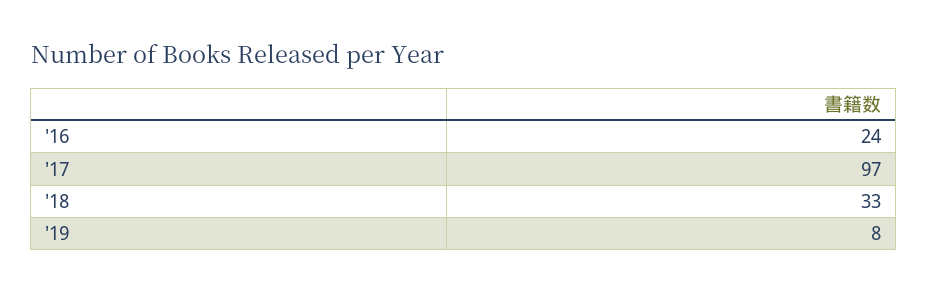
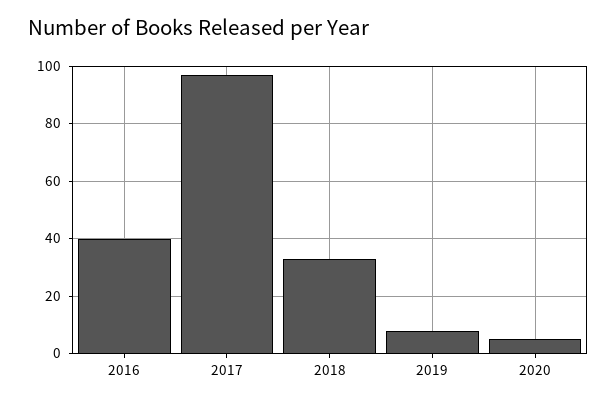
  {
-   "'16": 24,
+   "'16": 40,
    "'17": 97,
    "'18": 33,
-   "'19": 8
+   "'19": 8,
+   "2020": 5
  }

